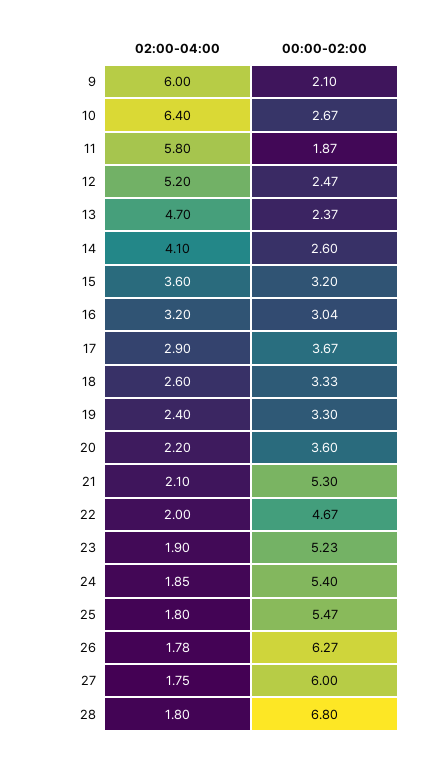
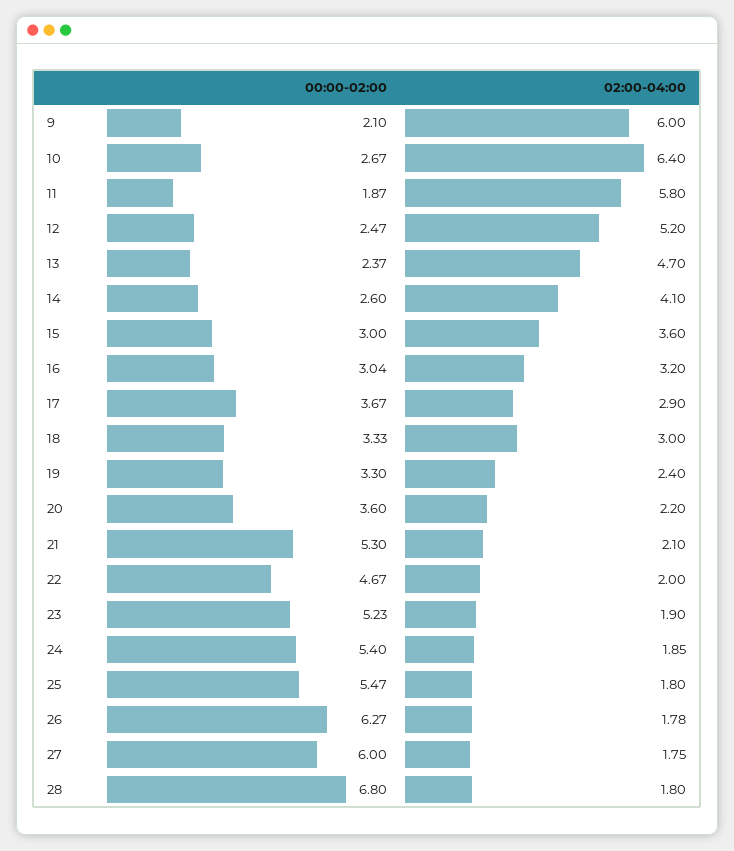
  {
    "02:00-04:00": {
      "9": 6,
      "10": 6.4,
      "11": 5.8,
      "12": 5.2,
      "13": 4.7,
      "14": 4.1,
      "15": 3.6,
      "16": 3.2,
      "17": 2.9,
-     "18": 2.6,
+     "18": 3,
      "19": 2.4,
      "20": 2.2,
      "21": 2.1,
      "22": 2,
      "23": 1.9,
      "24": 1.85,
      "25": 1.8,
      "26": 1.78,
      "27": 1.75,
      "28": 1.8
    },
    "00:00-02:00": {
      "9": 2.1,
      "10": 2.67,
      "11": 1.87,
      "12": 2.47,
      "13": 2.37,
      "14": 2.6,
-     "15": 3.2,
+     "15": 3,
      "16": 3.04,
      "17": 3.67,
      "18": 3.33,
      "19": 3.3,
      "20": 3.6,
      "21": 5.3,
      "22": 4.67,
      "23": 5.23,
      "24": 5.4,
      "25": 5.47,
      "26": 6.27,
      "27": 6,
      "28": 6.8
    }
  }

